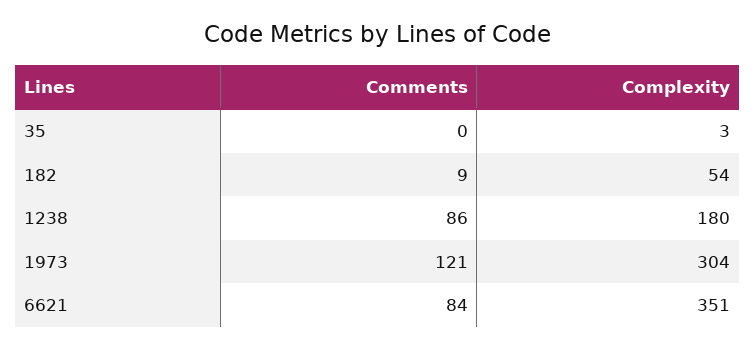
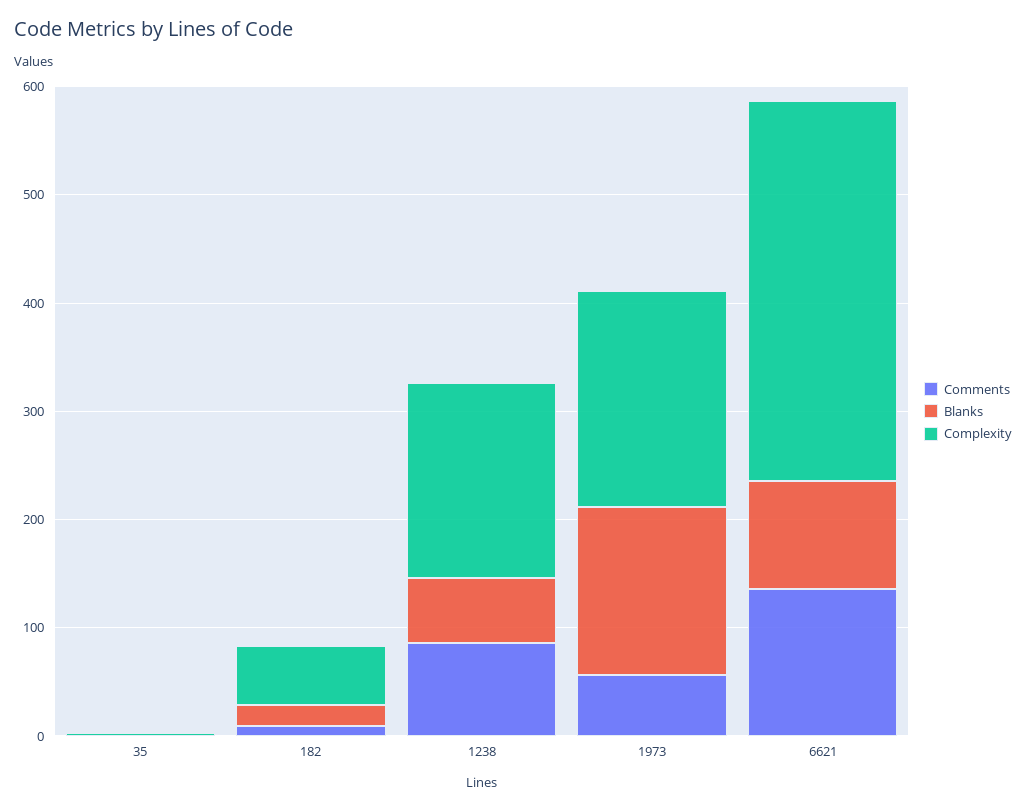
  {
    "Comments": {
      "35": 0,
      "182": 9,
      "1238": 86,
-     "1973": 121,
+     "1973": 60,
-     "6621": 84
+     "6621": 140
    },
    "Complexity": {
      "35": 3,
      "182": 54,
      "1238": 180,
-     "1973": 304,
+     "1973": 200,
      "6621": 351
-   }
+   },
+   "Blanks": {
+     "35": 0,
+     "182": 20,
+     "1238": 60,
+     "1973": 160,
+     "6621": 100
+   }
  }

